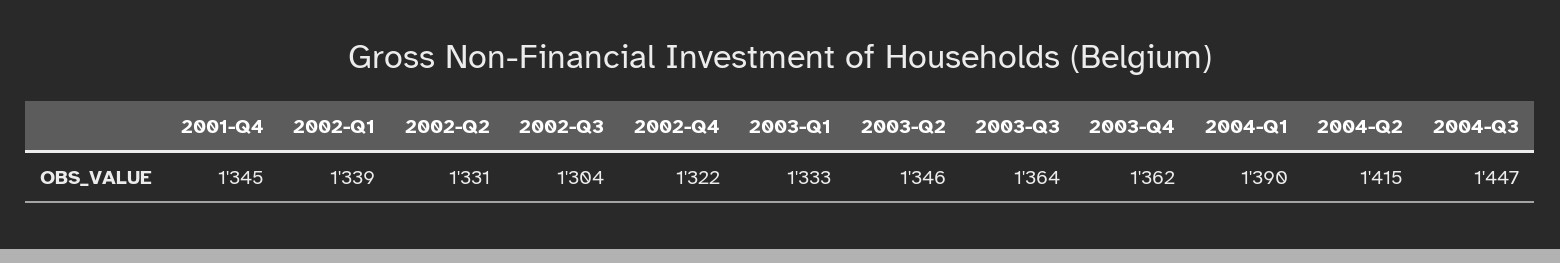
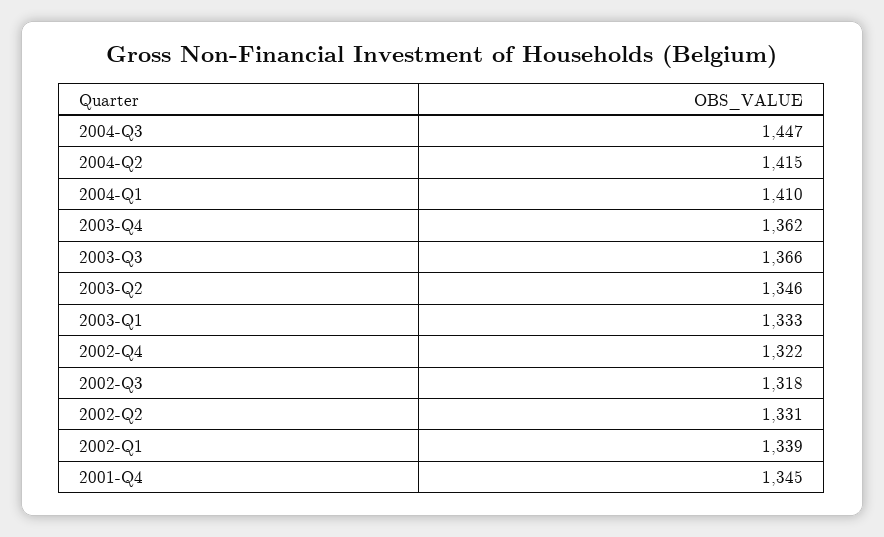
  {
    "2001-Q4": 1345,
    "2002-Q1": 1339,
    "2002-Q2": 1331,
-   "2002-Q3": 1304,
+   "2002-Q3": 1318,
    "2002-Q4": 1322,
    "2003-Q1": 1333,
    "2003-Q2": 1346,
-   "2003-Q3": 1364,
+   "2003-Q3": 1366,
    "2003-Q4": 1362,
-   "2004-Q1": 1390,
+   "2004-Q1": 1410,
    "2004-Q2": 1415,
    "2004-Q3": 1447
  }

